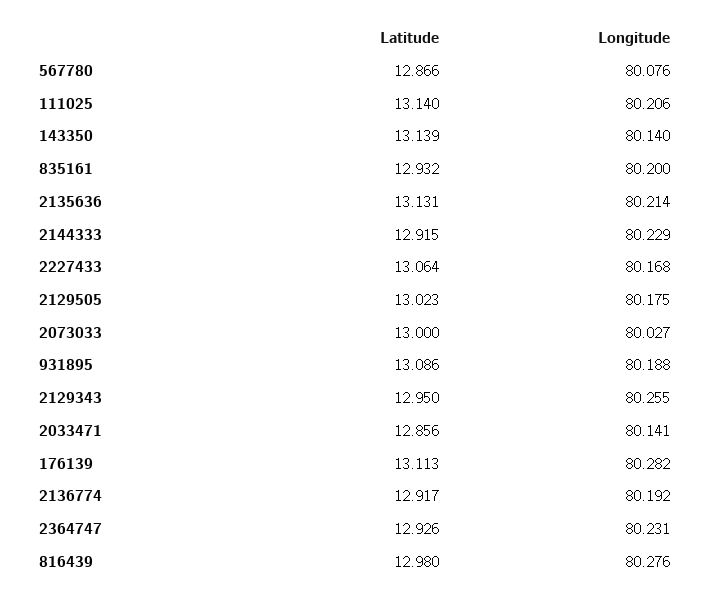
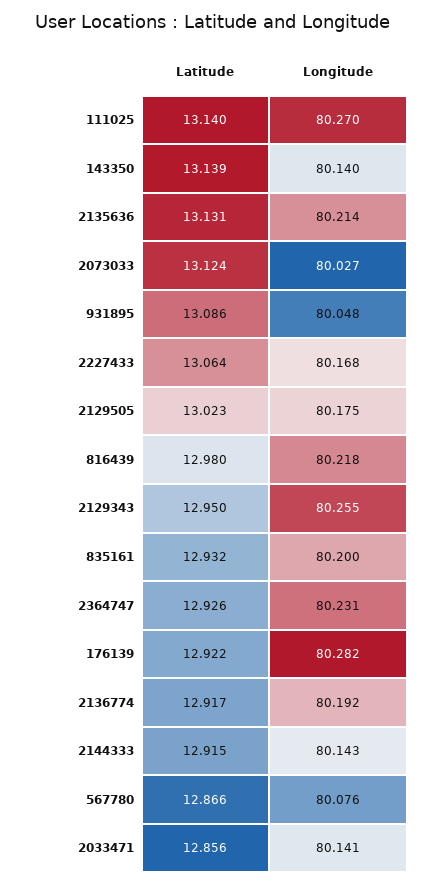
  {
    "Latitude": {
      "567780": 12.866,
      "111025": 13.14,
      "143350": 13.139,
      "835161": 12.932,
      "2135636": 13.131,
      "2144333": 12.915,
      "2227433": 13.064,
      "2129505": 13.023,
-     "2073033": 13,
+     "2073033": 13.124,
      "931895": 13.086,
      "2129343": 12.95,
      "2033471": 12.856,
-     "176139": 13.113,
+     "176139": 12.922,
      "2136774": 12.917,
      "2364747": 12.926,
      "816439": 12.98
    },
    "Longitude": {
      "567780": 80.076,
-     "111025": 80.206,
+     "111025": 80.27,
      "143350": 80.14,
      "835161": 80.2,
      "2135636": 80.214,
-     "2144333": 80.229,
+     "2144333": 80.143,
      "2227433": 80.168,
      "2129505": 80.175,
      "2073033": 80.027,
-     "931895": 80.188,
+     "931895": 80.048,
      "2129343": 80.255,
      "2033471": 80.141,
      "176139": 80.282,
      "2136774": 80.192,
      "2364747": 80.231,
-     "816439": 80.276
+     "816439": 80.218
    }
  }

